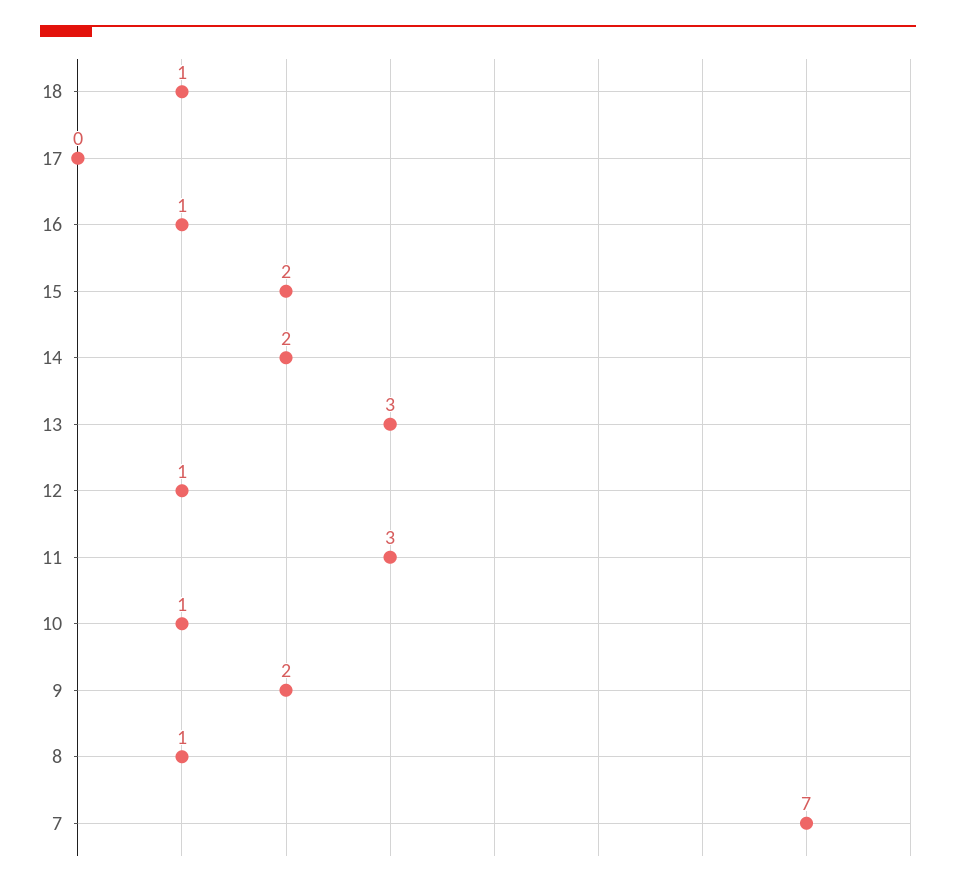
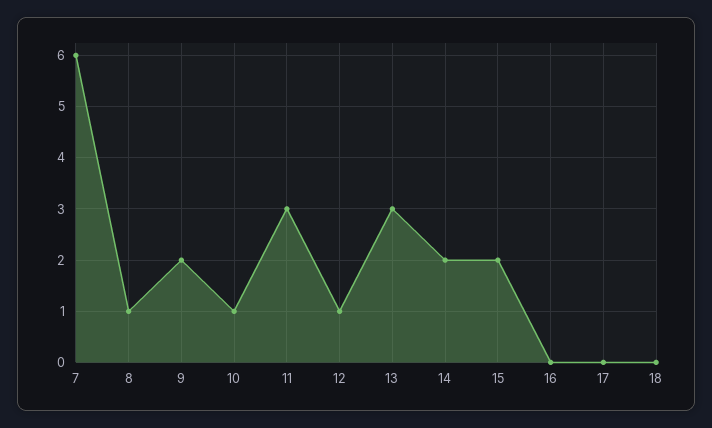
  {
-   "18": 1,
+   "18": 0,
    "17": 0,
-   "16": 1,
+   "16": 0,
    "15": 2,
    "14": 2,
    "13": 3,
    "12": 1,
    "11": 3,
    "10": 1,
    "9": 2,
    "8": 1,
-   "7": 7
+   "7": 6
  }

